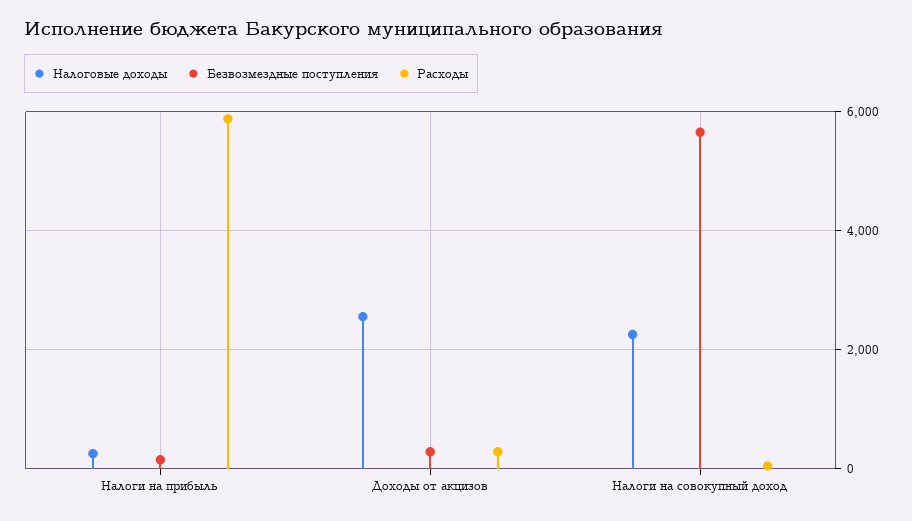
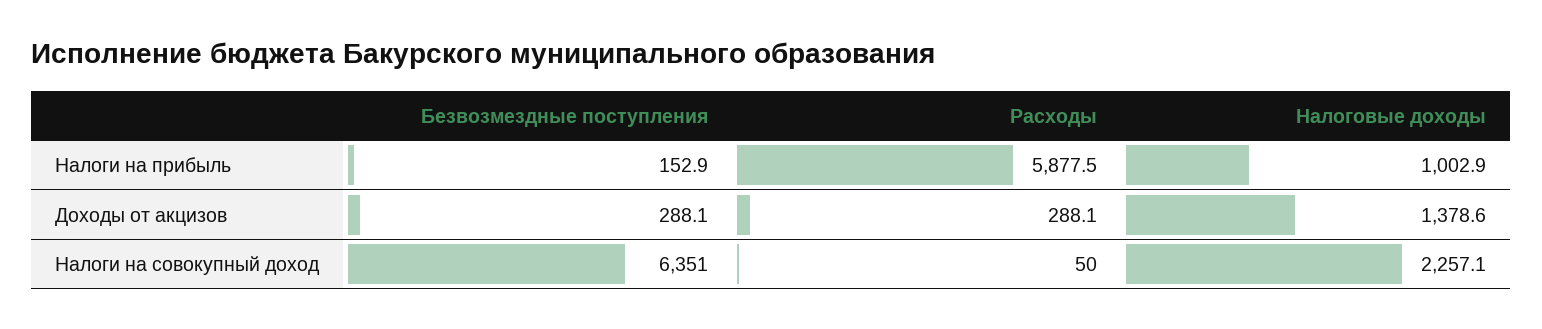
  {
    "Налоговые доходы": {
-     "Налоги на прибыль": 200,
+     "Налоги на прибыль": 1002.9,
-     "Доходы от акцизов": 2600,
+     "Доходы от акцизов": 1378.6,
      "Налоги на совокупный доход": 2257.1
    },
    "Безвозмездные поступления": {
      "Налоги на прибыль": 152.9,
      "Доходы от акцизов": 288.1,
-     "Налоги на совокупный доход": 5600
+     "Налоги на совокупный доход": 6351
    },
    "Расходы": {
      "Налоги на прибыль": 5877.5,
      "Доходы от акцизов": 288.1,
      "Налоги на совокупный доход": 50
    }
  }

